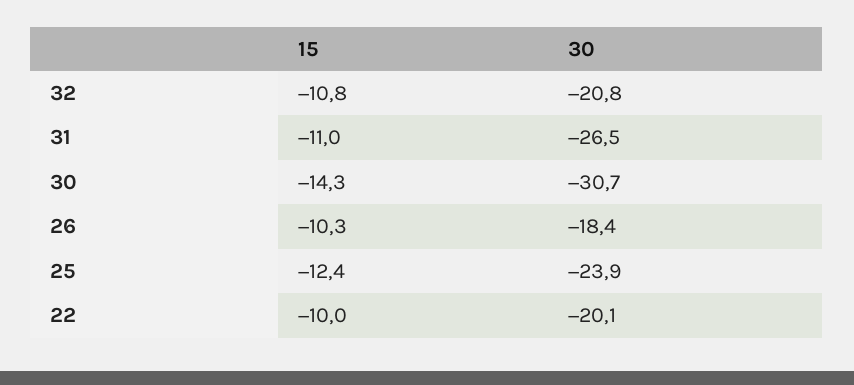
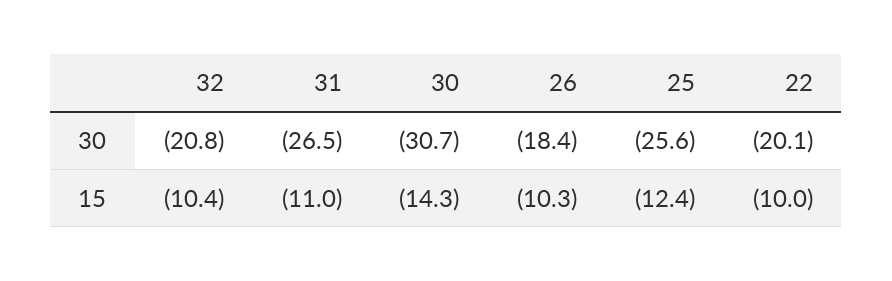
  {
    "15": {
-     "32": -10.8,
+     "32": -10.4,
      "31": -11,
      "30": -14.3,
      "26": -10.3,
      "25": -12.4,
      "22": -10
    },
    "30": {
      "32": -20.8,
      "31": -26.5,
      "30": -30.7,
      "26": -18.4,
-     "25": -23.9,
+     "25": -25.6,
      "22": -20.1
    }
  }

